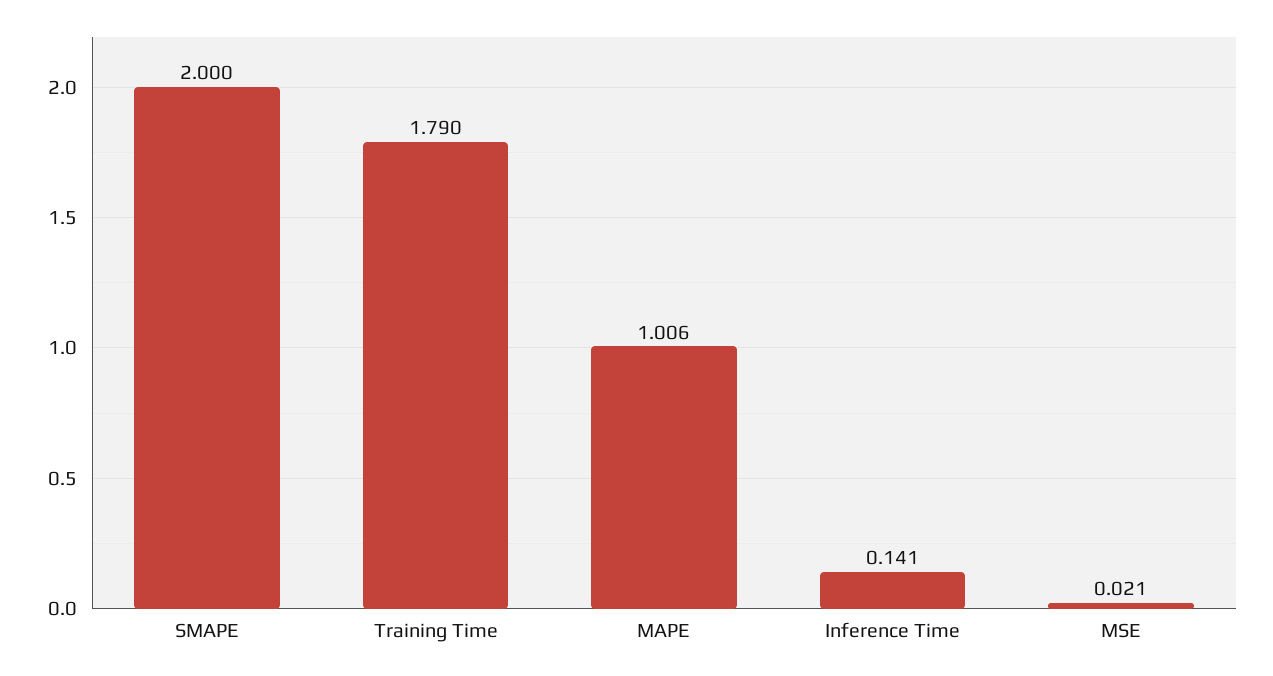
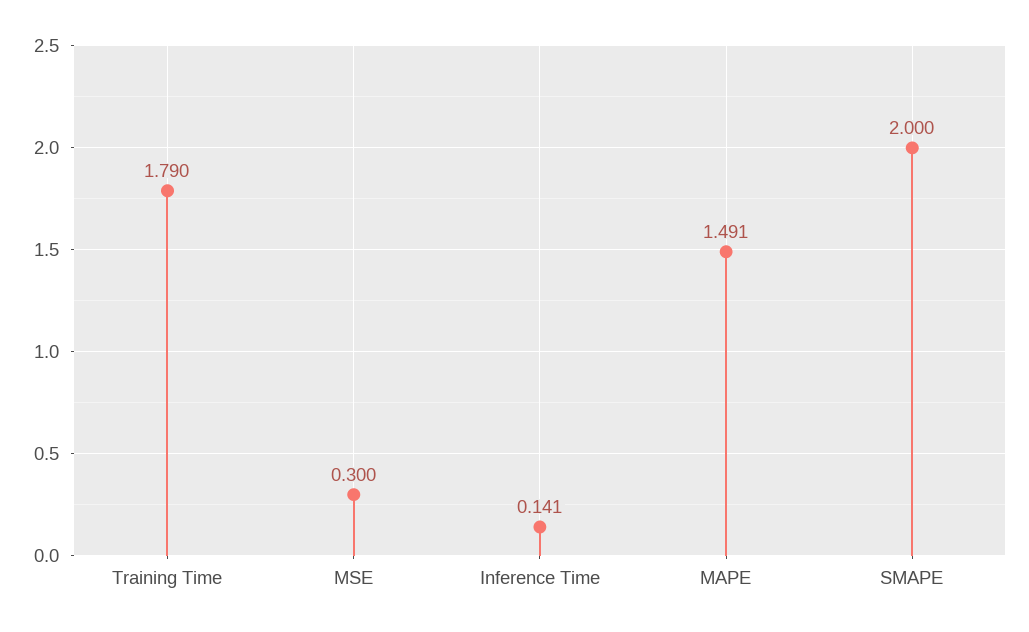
  {
    "SMAPE": 2,
    "Training Time": 1.79,
-   "MAPE": 1.006,
+   "MAPE": 1.491,
    "Inference Time": 0.141,
-   "MSE": 0.021
+   "MSE": 0.3
  }

